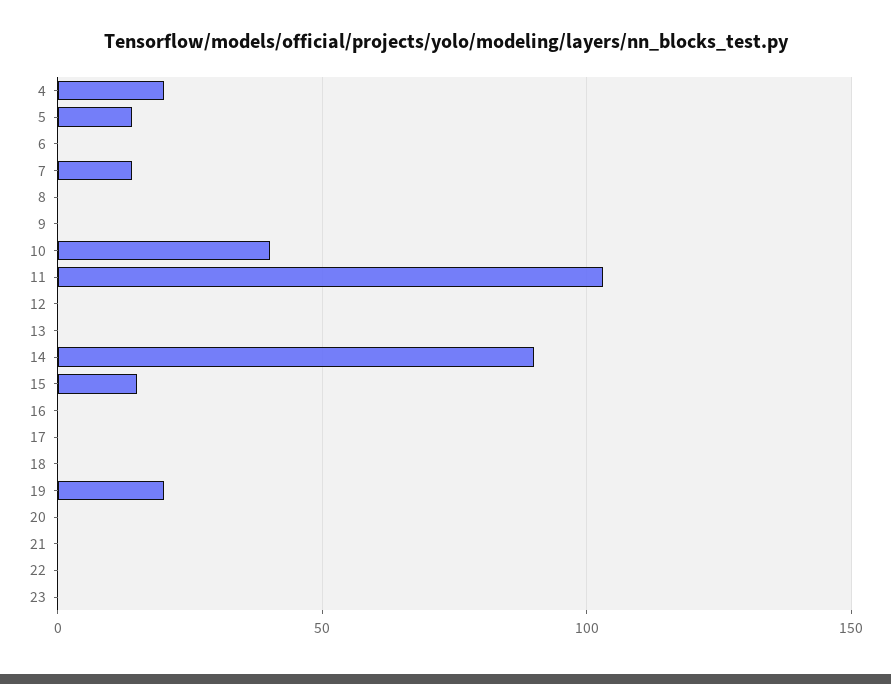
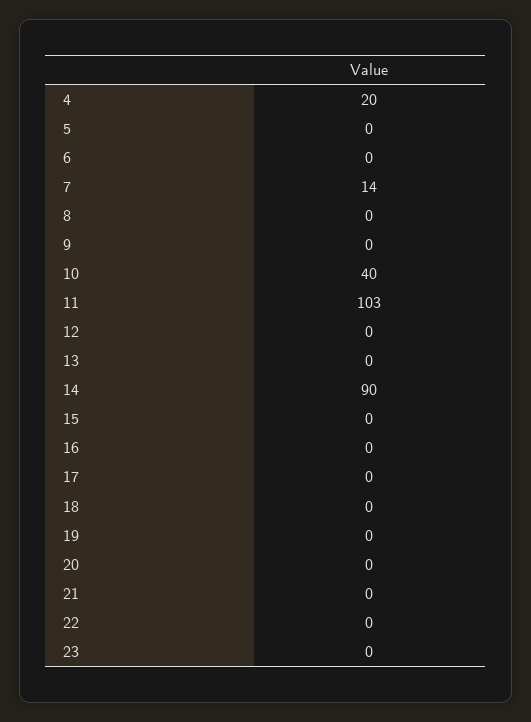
  {
    "4": 20,
-   "5": 15,
+   "5": 0,
    "6": 0,
    "7": 14,
    "8": 0,
    "9": 0,
    "10": 40,
    "11": 103,
    "12": 0,
    "13": 0,
    "14": 90,
-   "15": 15,
+   "15": 0,
    "16": 0,
    "17": 0,
    "18": 0,
-   "19": 20,
+   "19": 0,
    "20": 0,
    "21": 0,
    "22": 0,
    "23": 0
  }

